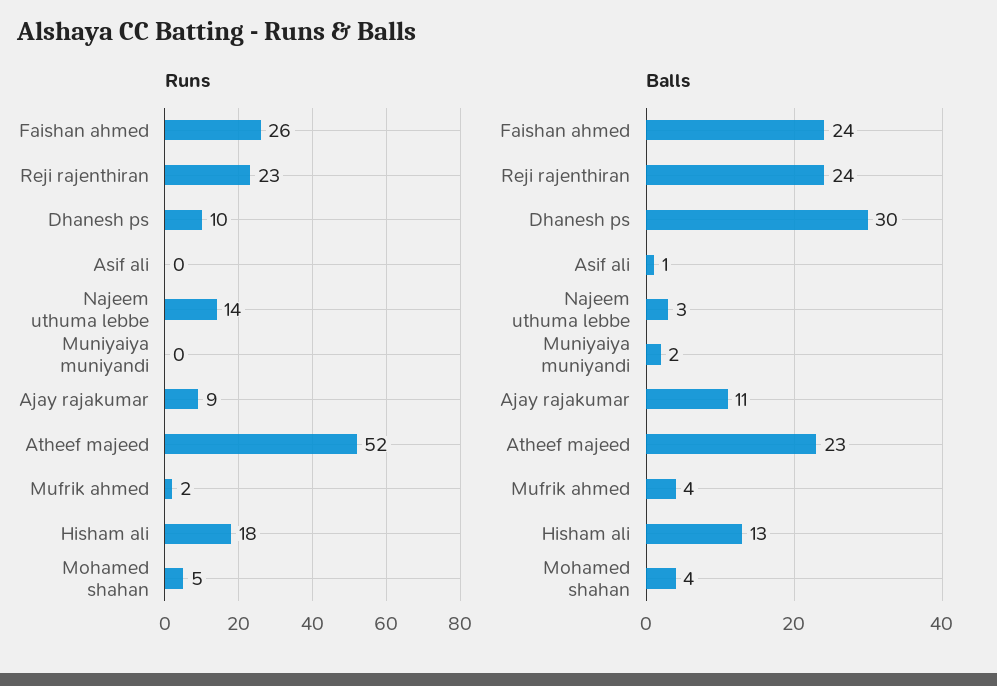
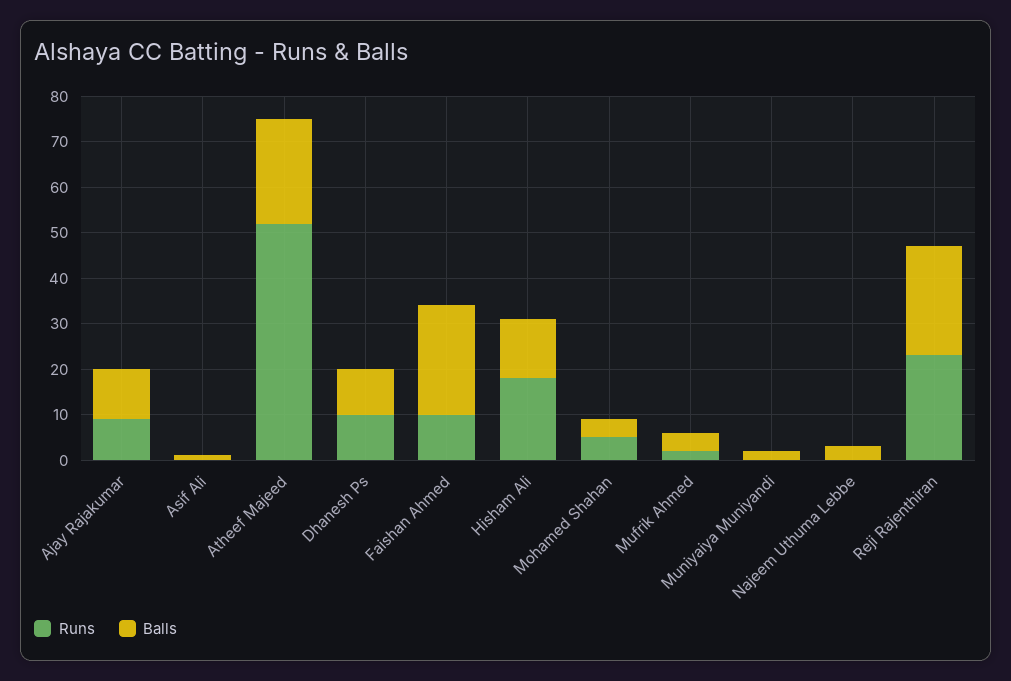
  {
    "Runs": {
-     "Faishan ahmed": 26,
+     "Faishan ahmed": 10,
      "Reji rajenthiran": 23,
      "Dhanesh ps": 10,
      "Asif ali": 0,
-     "Najeem uthuma lebbe": 14,
+     "Najeem uthuma lebbe": 0,
      "Muniyaiya muniyandi": 0,
      "Ajay rajakumar": 9,
      "Atheef majeed": 52,
      "Mufrik ahmed": 2,
      "Hisham ali": 18,
      "Mohamed shahan": 5
    },
    "Balls": {
      "Faishan ahmed": 24,
      "Reji rajenthiran": 24,
-     "Dhanesh ps": 30,
+     "Dhanesh ps": 10,
      "Asif ali": 1,
      "Najeem uthuma lebbe": 3,
      "Muniyaiya muniyandi": 2,
      "Ajay rajakumar": 11,
      "Atheef majeed": 23,
      "Mufrik ahmed": 4,
      "Hisham ali": 13,
      "Mohamed shahan": 4
    }
  }

